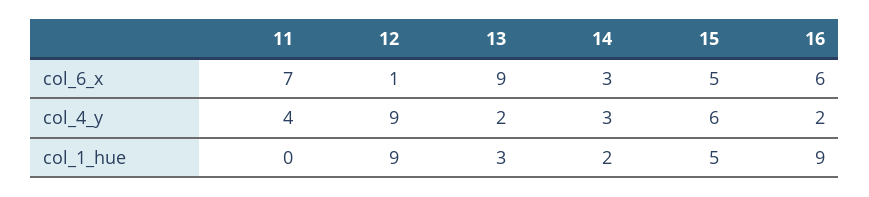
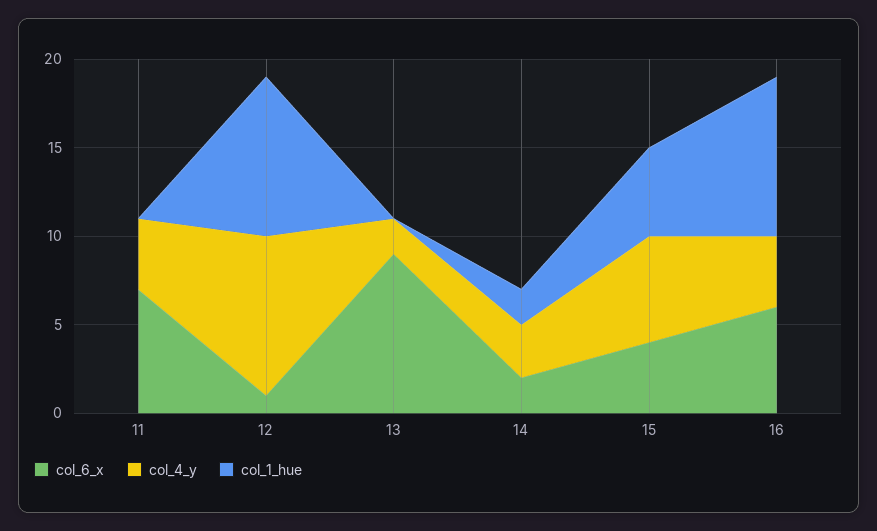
  {
    "col_6_x": {
      "11": 7,
      "12": 1,
      "13": 9,
-     "14": 3,
+     "14": 2,
-     "15": 5,
+     "15": 4,
      "16": 6
    },
    "col_4_y": {
      "11": 4,
      "12": 9,
      "13": 2,
      "14": 3,
      "15": 6,
-     "16": 2
+     "16": 4
    },
    "col_1_hue": {
      "11": 0,
      "12": 9,
-     "13": 3,
+     "13": 0,
      "14": 2,
      "15": 5,
      "16": 9
    }
  }

